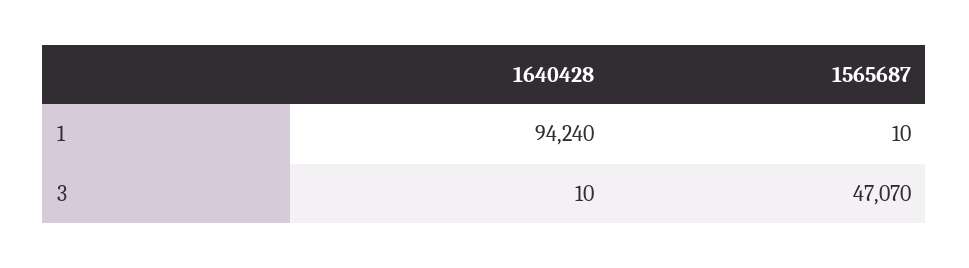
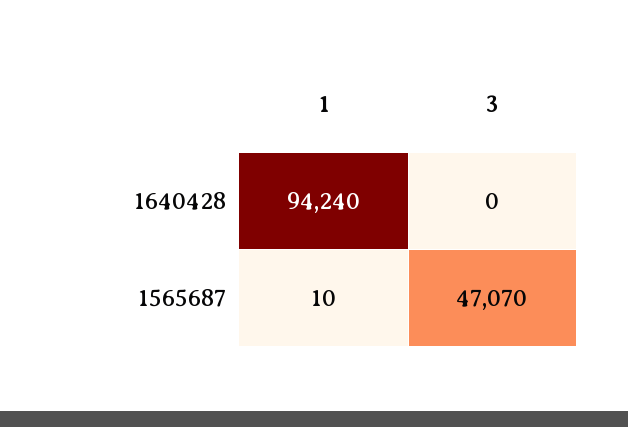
  {
    "1640428": {
      "1": 94240,
-     "3": 10
+     "3": 0
    },
    "1565687": {
      "1": 10,
      "3": 47070
    }
  }

